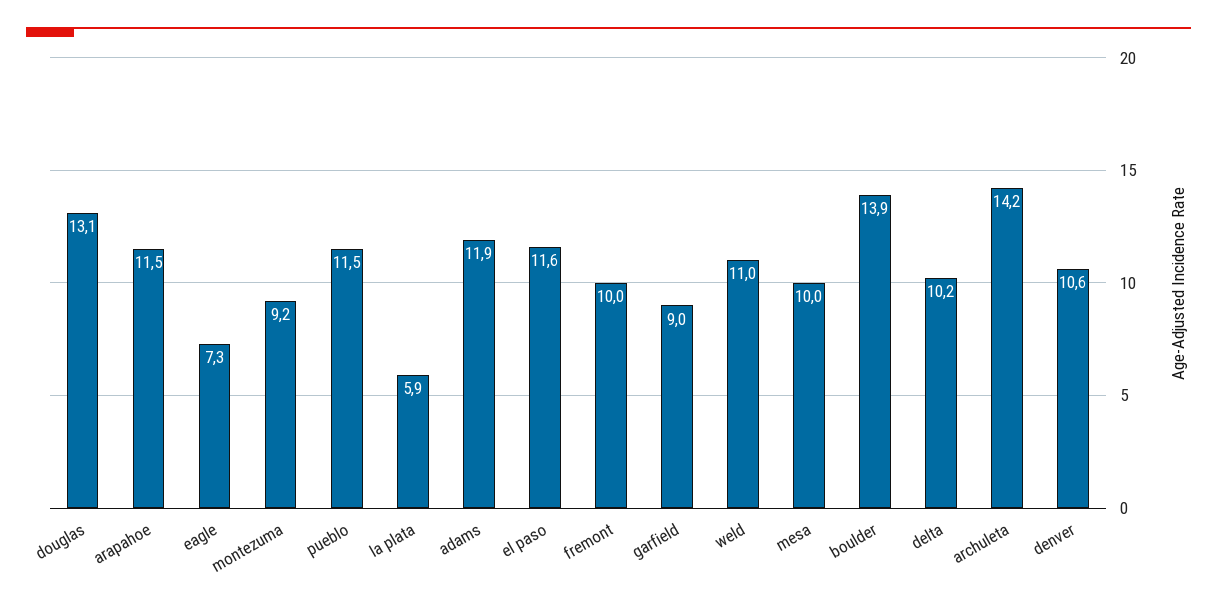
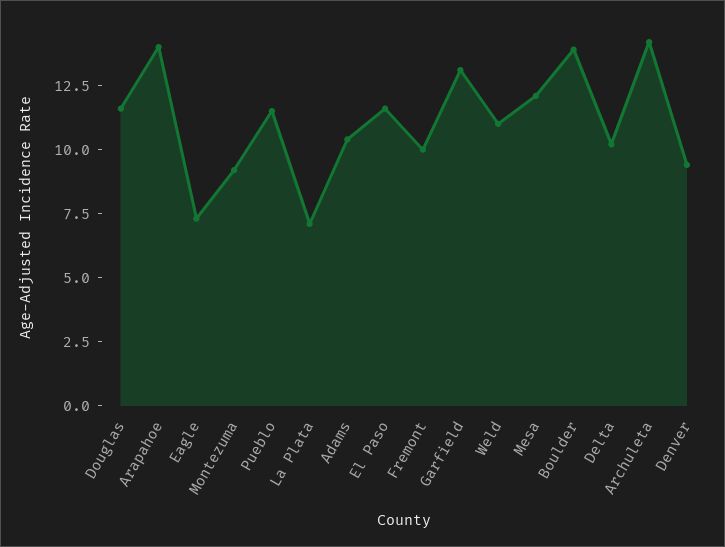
  {
-   "douglas": 13.1,
+   "douglas": 11.5,
-   "arapahoe": 11.5,
+   "arapahoe": 14,
    "eagle": 7.3,
    "montezuma": 9.2,
    "pueblo": 11.5,
-   "la plata": 5.9,
+   "la plata": 7,
-   "adams": 11.9,
+   "adams": 10.5,
    "el paso": 11.6,
    "fremont": 10,
-   "garfield": 9,
+   "garfield": 13,
    "weld": 11,
-   "mesa": 10,
+   "mesa": 12,
    "boulder": 13.9,
    "delta": 10.2,
    "archuleta": 14.2,
-   "denver": 10.6
+   "denver": 9.5
  }

